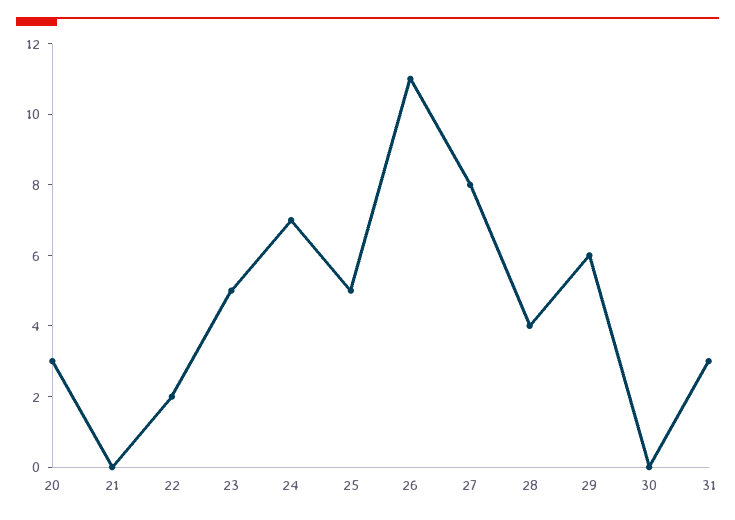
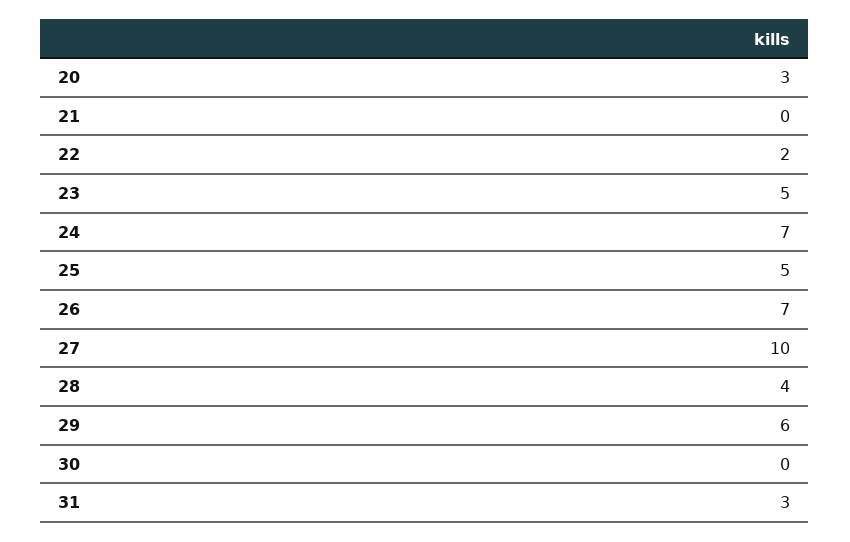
  {
    "20": 3,
    "21": 0,
    "22": 2,
    "23": 5,
    "24": 7,
    "25": 5,
-   "26": 11,
+   "26": 7,
-   "27": 8,
+   "27": 10,
    "28": 4,
    "29": 6,
    "30": 0,
    "31": 3
  }

